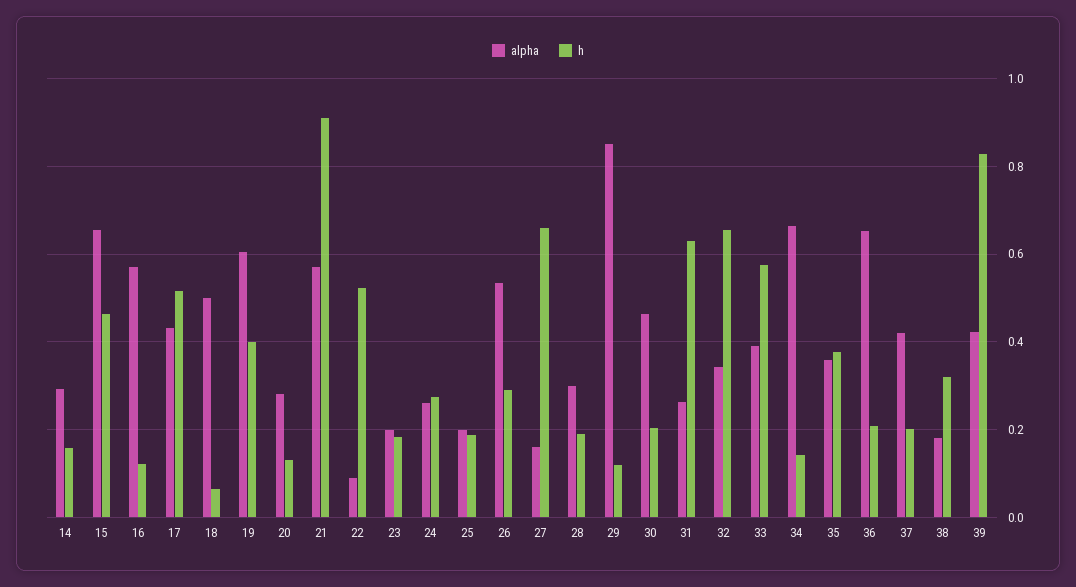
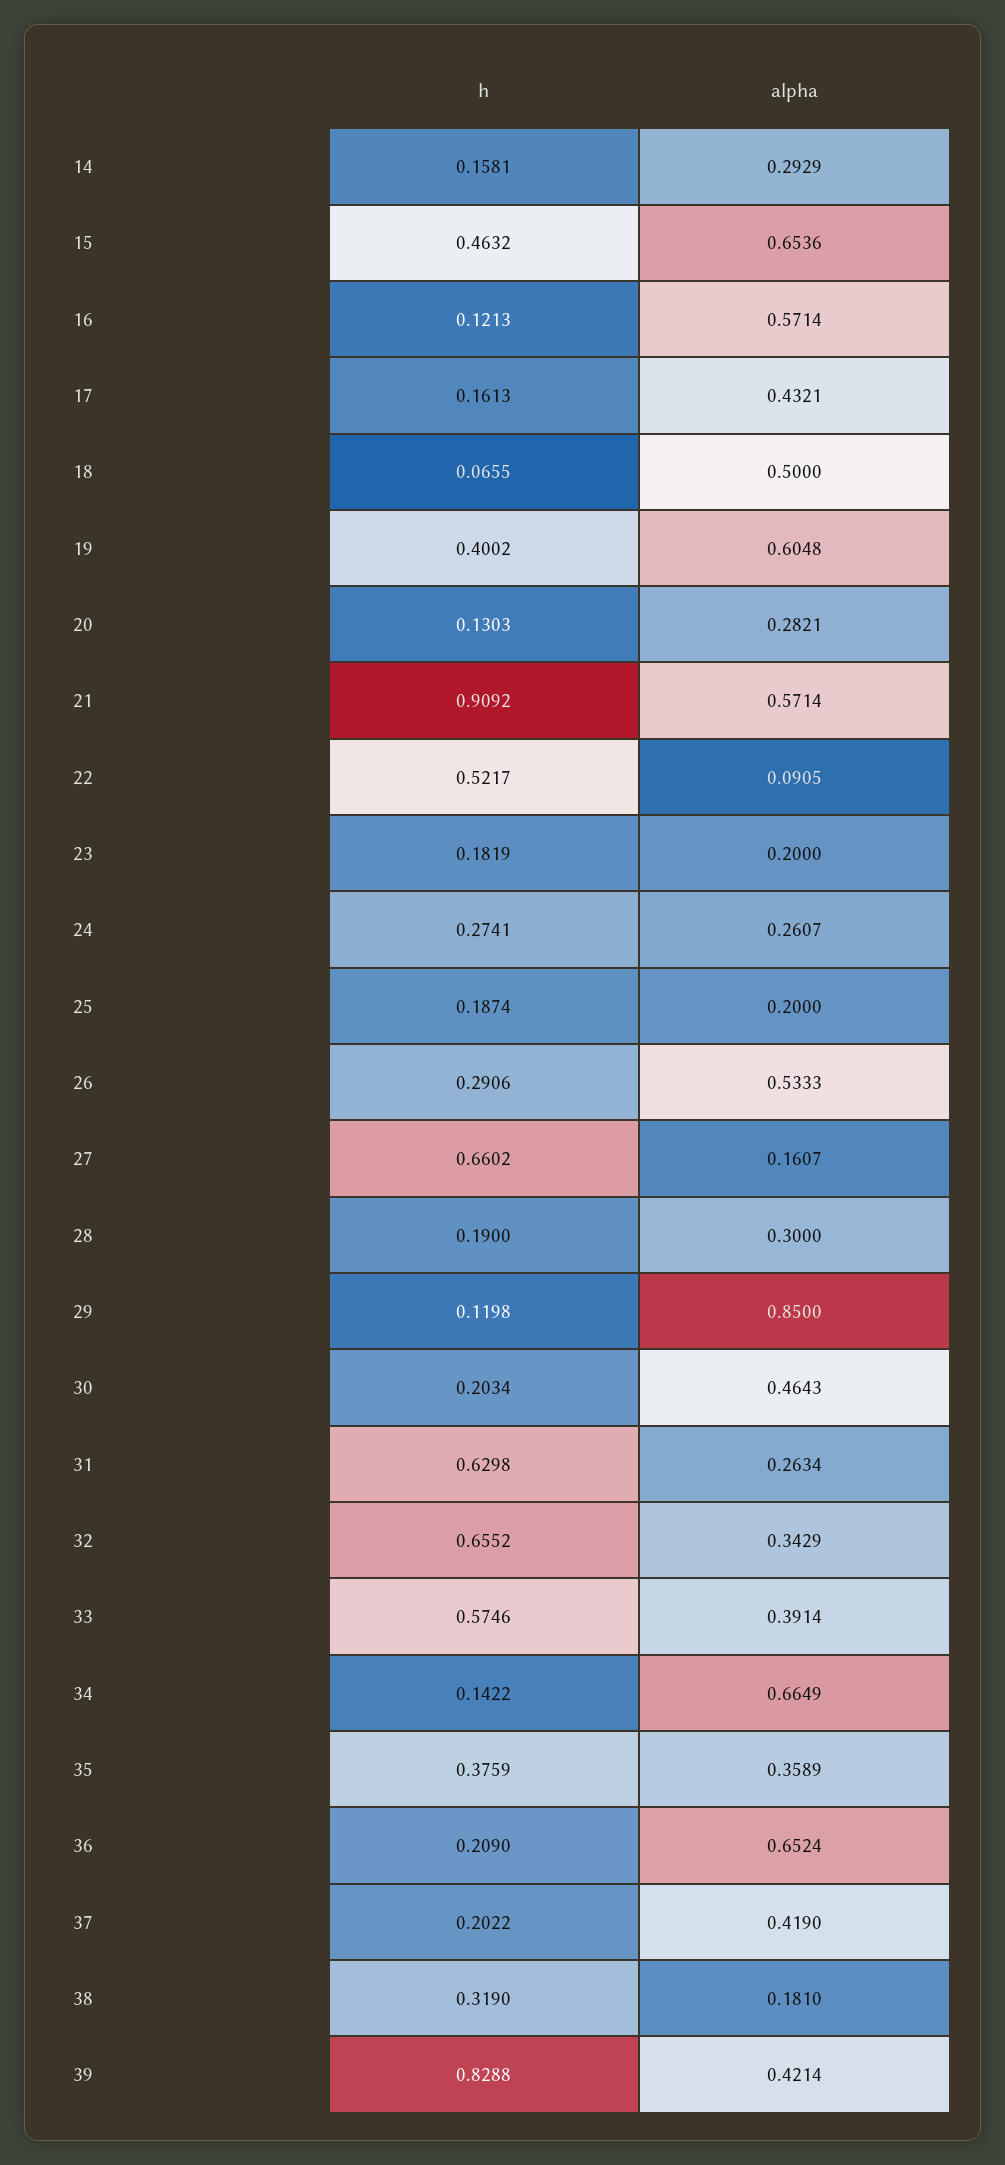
  {
    "alpha": {
      "14": 0.2929,
      "15": 0.6536,
      "16": 0.5714,
      "17": 0.4321,
      "18": 0.5,
      "19": 0.6048,
      "20": 0.2821,
      "21": 0.5714,
      "22": 0.0905,
      "23": 0.2,
      "24": 0.2607,
      "25": 0.2,
      "26": 0.5333,
      "27": 0.1607,
      "28": 0.3,
      "29": 0.85,
      "30": 0.4643,
      "31": 0.2634,
      "32": 0.3429,
      "33": 0.3914,
      "34": 0.6649,
      "35": 0.3589,
      "36": 0.6524,
      "37": 0.419,
      "38": 0.181,
      "39": 0.4214
    },
    "h": {
      "14": 0.1581,
      "15": 0.4632,
      "16": 0.1213,
-     "17": 0.52,
+     "17": 0.1613,
      "18": 0.0655,
      "19": 0.4002,
      "20": 0.1303,
      "21": 0.9092,
      "22": 0.5217,
      "23": 0.1819,
      "24": 0.2741,
      "25": 0.1874,
      "26": 0.2906,
      "27": 0.6602,
      "28": 0.19,
      "29": 0.1198,
      "30": 0.2034,
      "31": 0.6298,
      "32": 0.6552,
      "33": 0.5746,
      "34": 0.1422,
      "35": 0.3759,
      "36": 0.209,
      "37": 0.2022,
      "38": 0.319,
      "39": 0.8288
    }
  }

